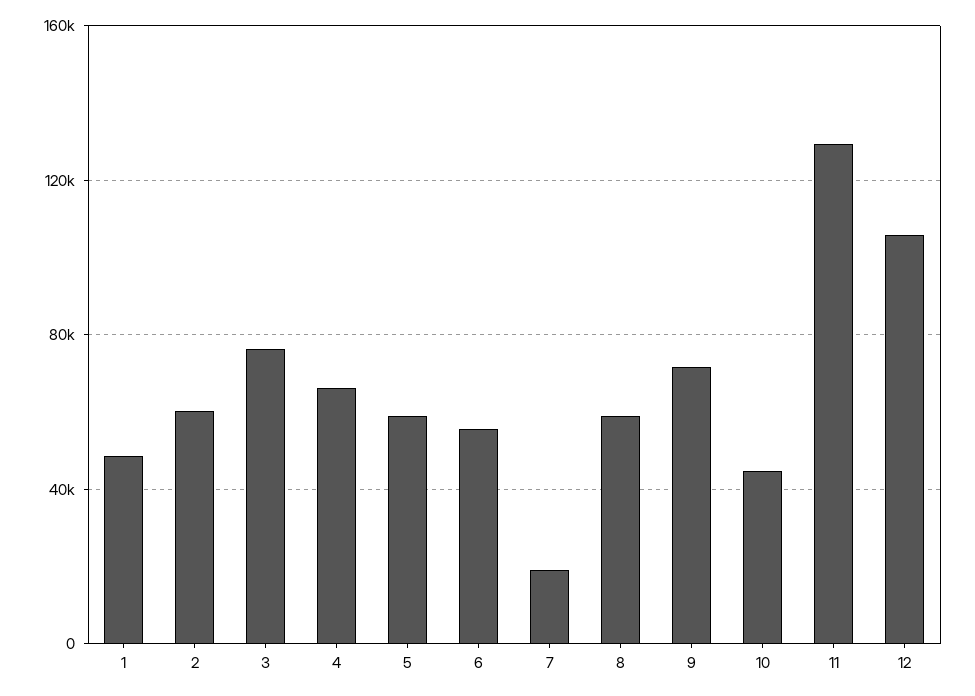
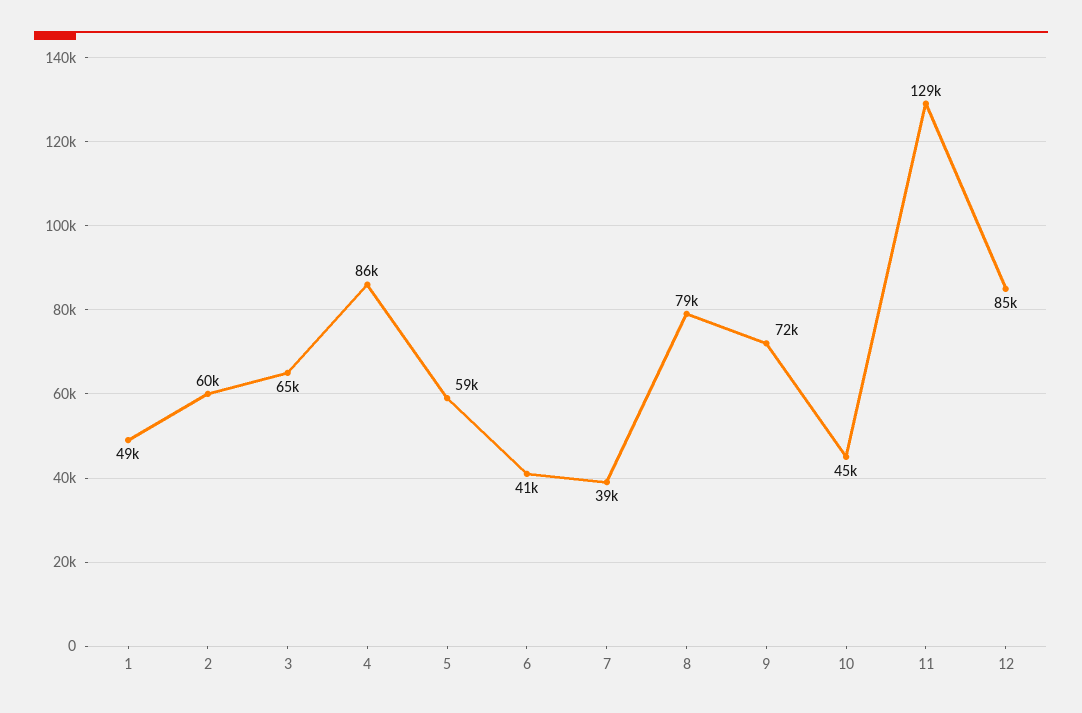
  {
    "1": 49000,
    "2": 60000,
-   "3": 75000,
+   "3": 65000,
-   "4": 65000,
+   "4": 86000,
    "5": 59000,
-   "6": 55000,
+   "6": 41000,
-   "7": 20000,
+   "7": 39000,
-   "8": 60000,
+   "8": 79000,
    "9": 72000,
    "10": 45000,
    "11": 129000,
-   "12": 105000
+   "12": 85000
  }

